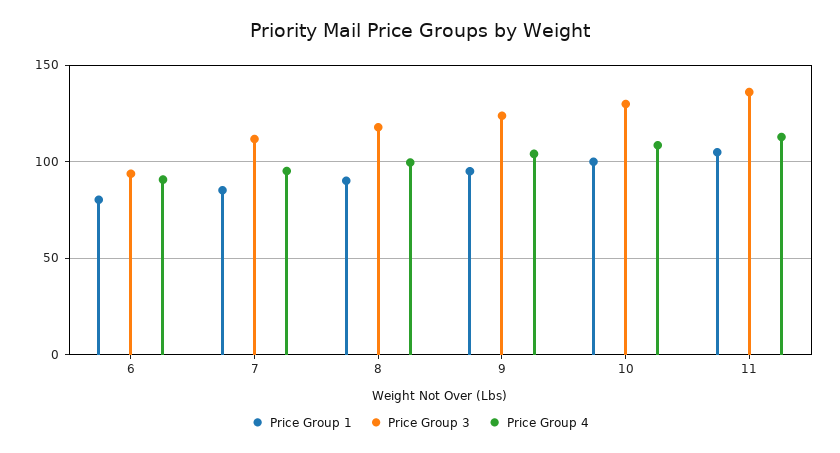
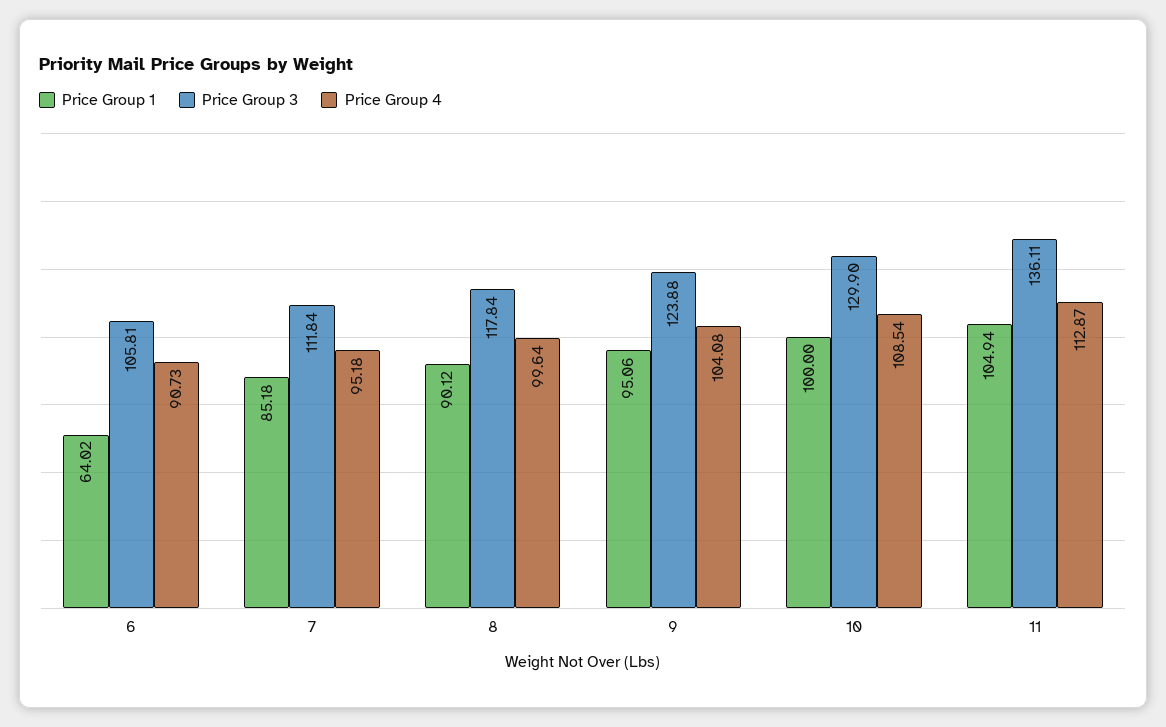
  {
    "Price Group 1": {
-     "6": 80,
+     "6": 64.02,
      "7": 85.18,
      "8": 90.12,
      "9": 95.06,
      "10": 100,
      "11": 104.94
    },
    "Price Group 3": {
-     "6": 95,
+     "6": 105.81,
      "7": 111.84,
      "8": 117.84,
      "9": 123.88,
      "10": 129.9,
      "11": 136.11
    },
    "Price Group 4": {
      "6": 90.73,
      "7": 95.18,
      "8": 99.64,
      "9": 104.08,
      "10": 108.54,
      "11": 112.87
    }
  }

